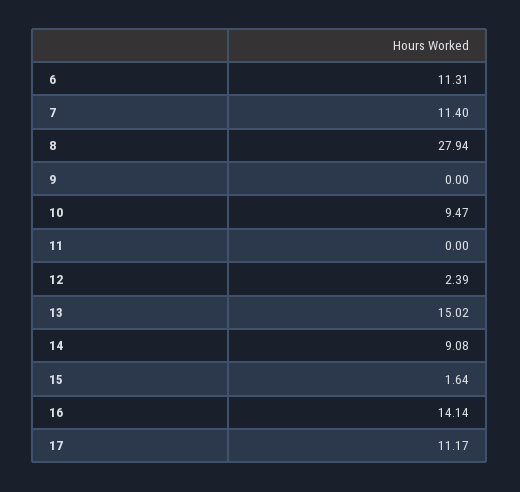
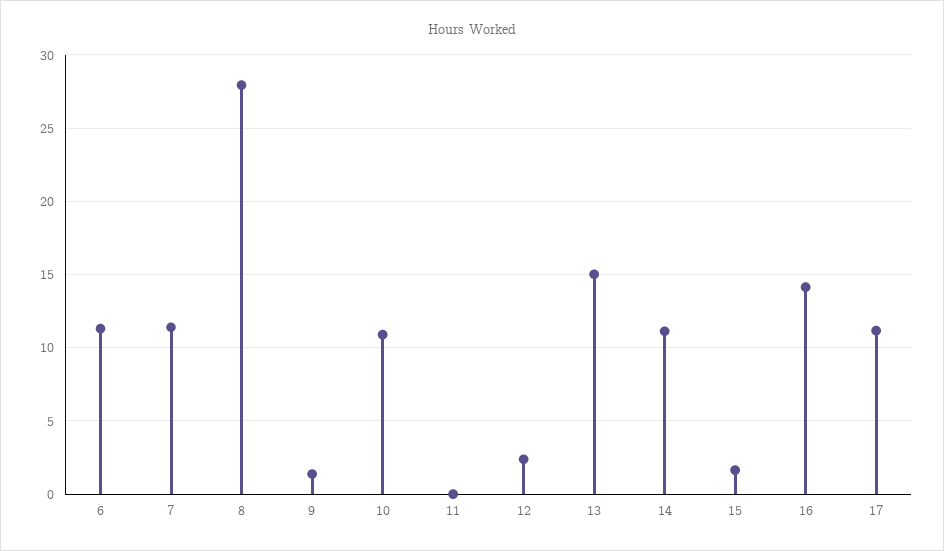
  {
    "6": 11.31,
    "7": 11.4,
    "8": 27.94,
-   "9": 0,
+   "9": 1.5,
-   "10": 9.47,
+   "10": 11,
    "11": 0,
    "12": 2.39,
    "13": 15.02,
-   "14": 9.08,
+   "14": 11,
    "15": 1.64,
    "16": 14.14,
    "17": 11.17
  }

